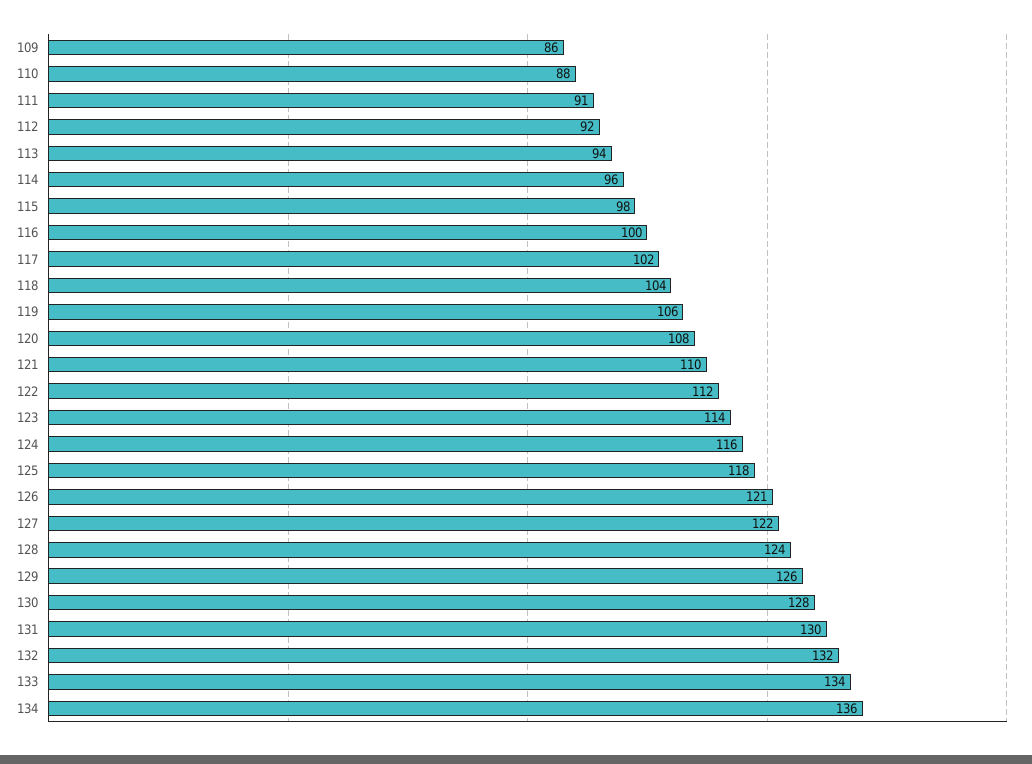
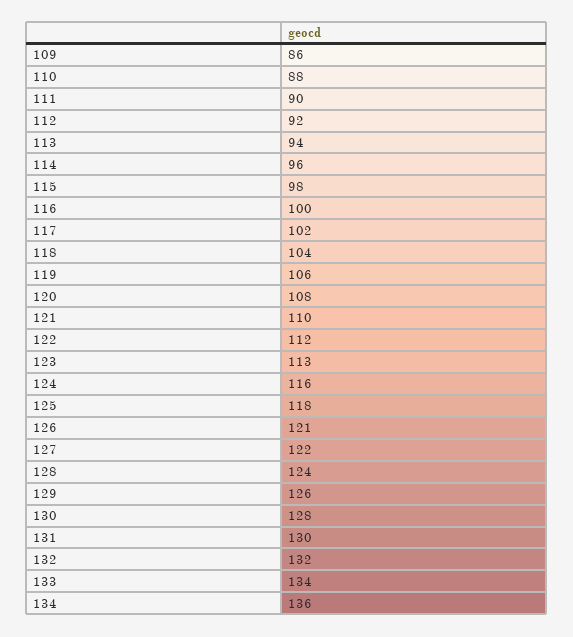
  {
    "109": 86,
    "110": 88,
-   "111": 91,
+   "111": 90,
    "112": 92,
    "113": 94,
    "114": 96,
    "115": 98,
    "116": 100,
    "117": 102,
    "118": 104,
    "119": 106,
    "120": 108,
    "121": 110,
    "122": 112,
-   "123": 114,
+   "123": 113,
    "124": 116,
    "125": 118,
    "126": 121,
    "127": 122,
    "128": 124,
    "129": 126,
    "130": 128,
    "131": 130,
    "132": 132,
    "133": 134,
    "134": 136
  }

